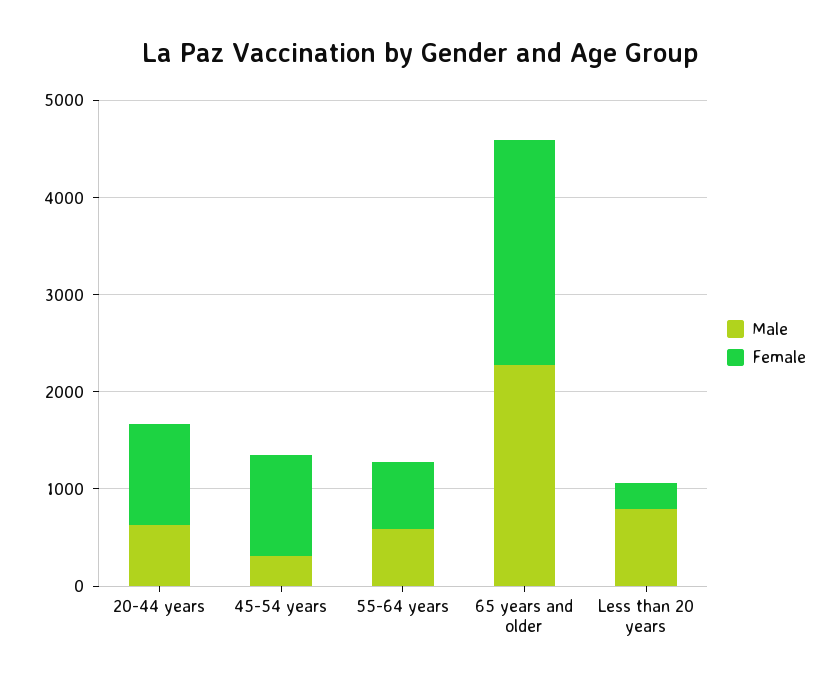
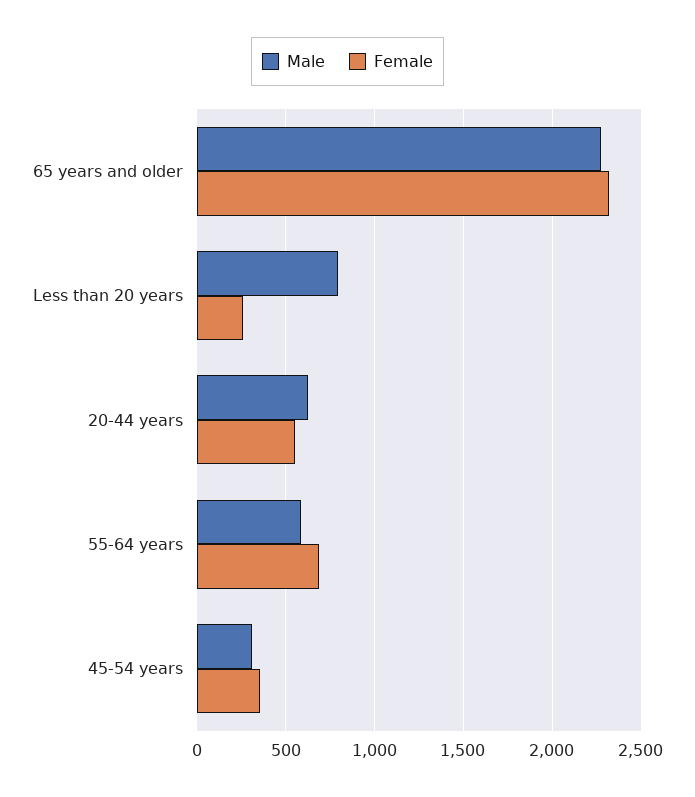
  {
    "Male": {
      "20-44 years": 650,
      "45-54 years": 300,
      "55-64 years": 600,
      "65 years and older": 2250,
      "Less than 20 years": 800
    },
    "Female": {
-     "20-44 years": 1000,
+     "20-44 years": 550,
-     "45-54 years": 1000,
+     "45-54 years": 350,
      "55-64 years": 700,
      "65 years and older": 2300,
      "Less than 20 years": 250
    }
  }

